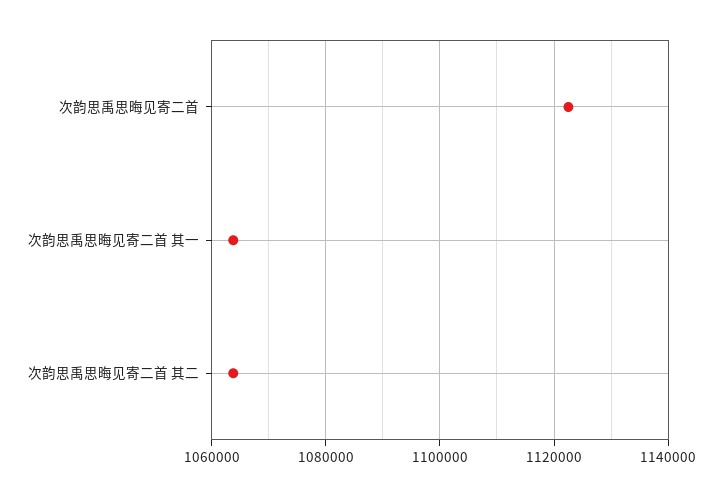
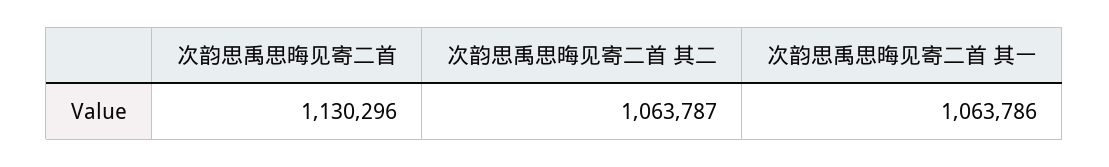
  {
-   "次韵思禹思晦见寄二首": 1122000,
+   "次韵思禹思晦见寄二首": 1130296,
    "次韵思禹思晦见寄二首 其一": 1063786,
    "次韵思禹思晦见寄二首 其二": 1063787
  }

